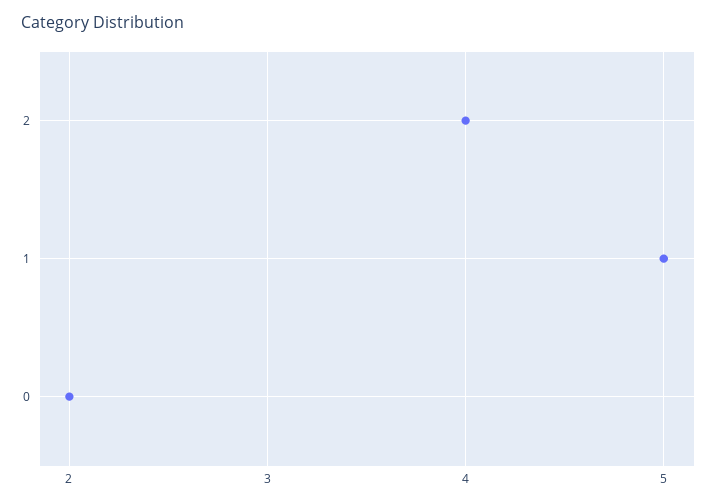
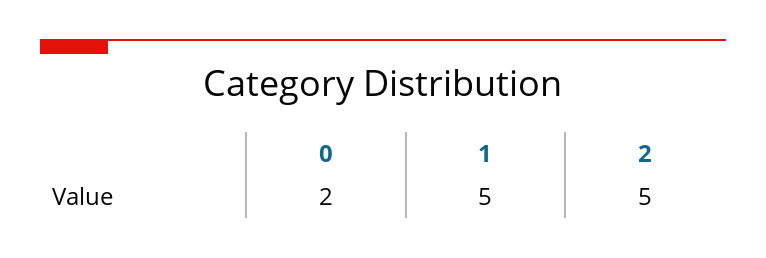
  {
-   "2": 4,
+   "2": 5,
    "1": 5,
    "0": 2
  }

